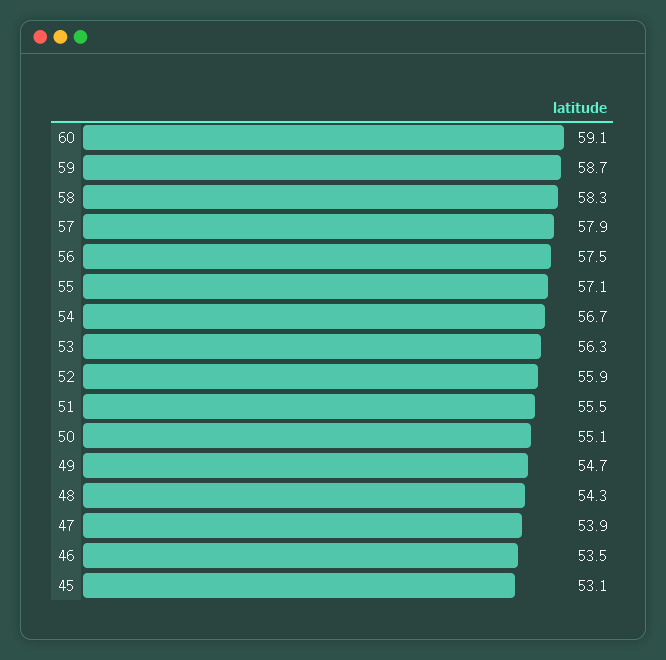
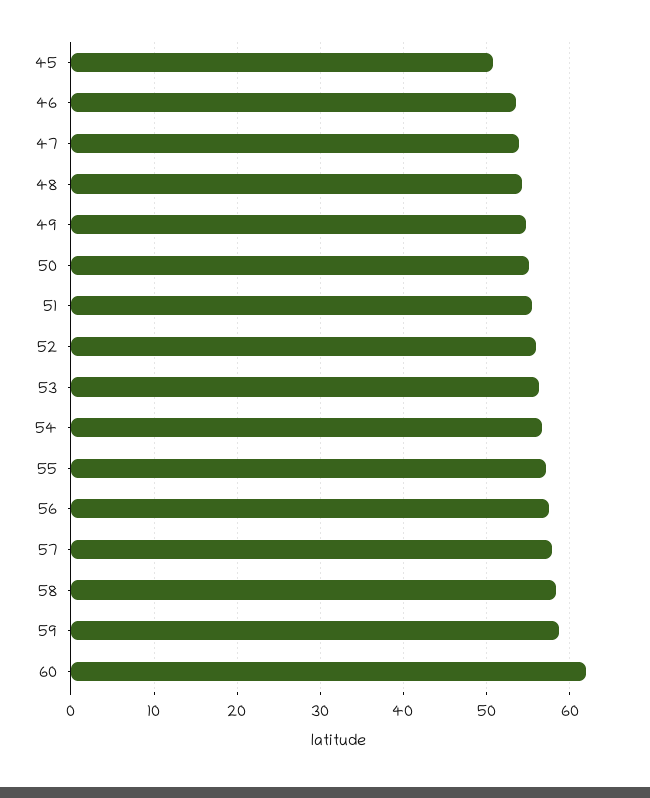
  {
-   "60": 59.1,
+   "60": 62,
    "59": 58.7,
    "58": 58.3,
    "57": 57.9,
    "56": 57.5,
    "55": 57.1,
    "54": 56.7,
    "53": 56.3,
    "52": 55.9,
    "51": 55.5,
    "50": 55.1,
    "49": 54.7,
    "48": 54.3,
    "47": 53.9,
    "46": 53.5,
-   "45": 53.1
+   "45": 51
  }

